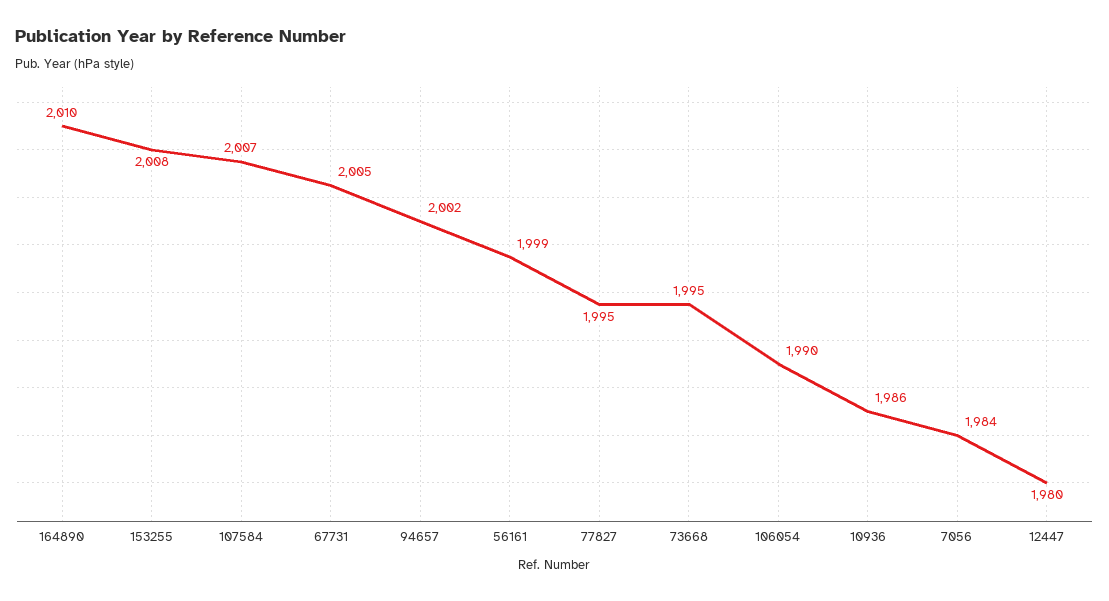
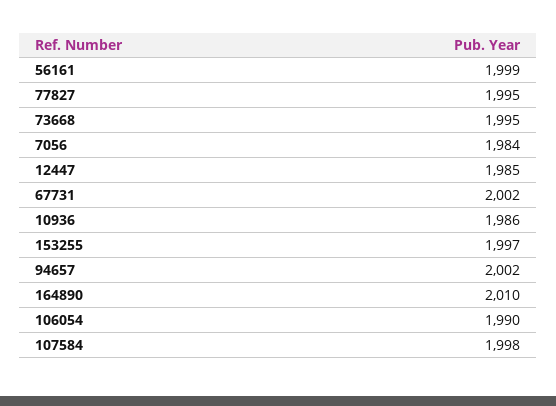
  {
    "164890": 2010,
-   "153255": 2008,
+   "153255": 1997,
-   "107584": 2007,
+   "107584": 1998,
-   "67731": 2005,
+   "67731": 2002,
    "94657": 2002,
    "56161": 1999,
    "77827": 1995,
    "73668": 1995,
    "106054": 1990,
    "10936": 1986,
    "7056": 1984,
-   "12447": 1980
+   "12447": 1985
  }

